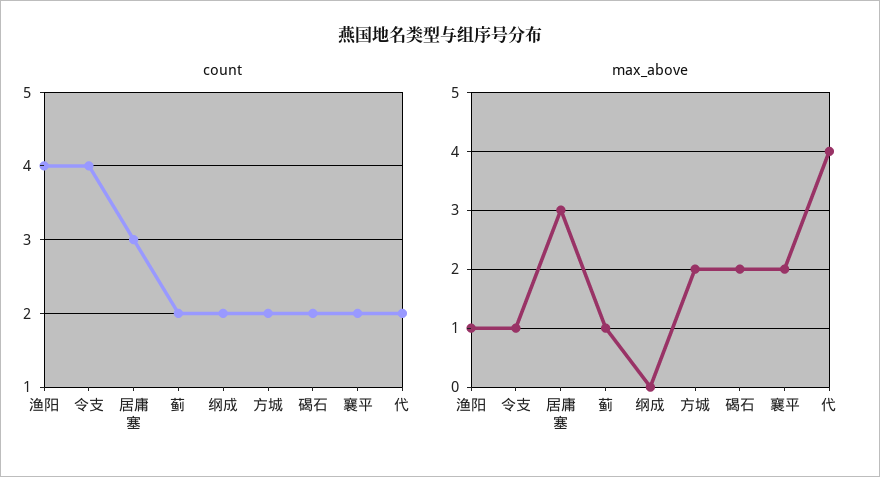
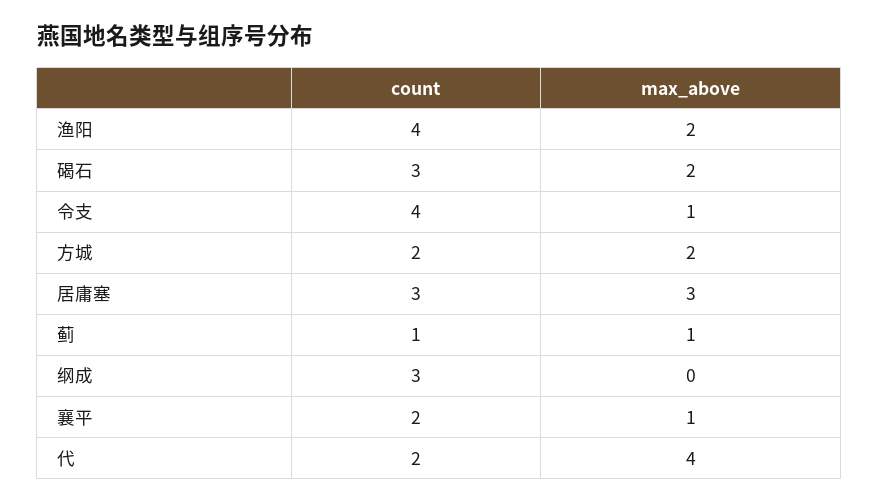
  {
    "count": {
      "渔阳": 4,
      "令支": 4,
      "居庸塞": 3,
-     "蓟": 2,
+     "蓟": 1,
-     "纲成": 2,
+     "纲成": 3,
      "方城": 2,
-     "碣石": 2,
+     "碣石": 3,
      "襄平": 2,
      "代": 2
    },
    "max_above": {
-     "渔阳": 1,
+     "渔阳": 2,
      "令支": 1,
      "居庸塞": 3,
      "蓟": 1,
      "纲成": 0,
      "方城": 2,
      "碣石": 2,
-     "襄平": 2,
+     "襄平": 1,
      "代": 4
    }
  }

